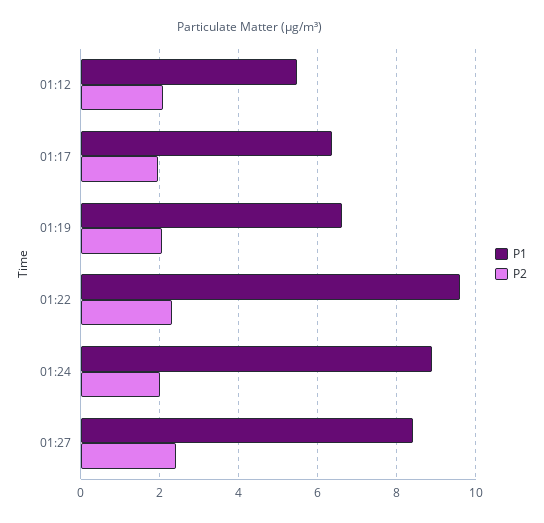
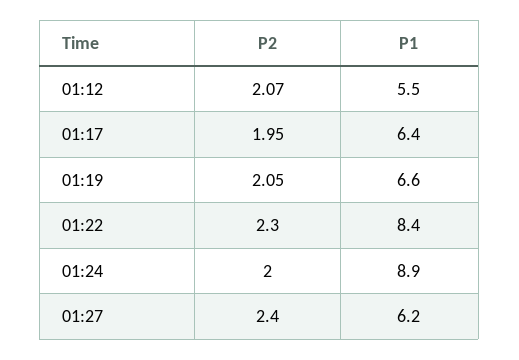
  {
    "P1": {
      "01:12": 5.5,
      "01:17": 6.4,
      "01:19": 6.6,
-     "01:22": 9.6,
+     "01:22": 8.4,
      "01:24": 8.9,
-     "01:27": 8.4
+     "01:27": 6.2
    },
    "P2": {
      "01:12": 2.07,
      "01:17": 1.95,
      "01:19": 2.05,
      "01:22": 2.3,
      "01:24": 2,
      "01:27": 2.4
    }
  }

